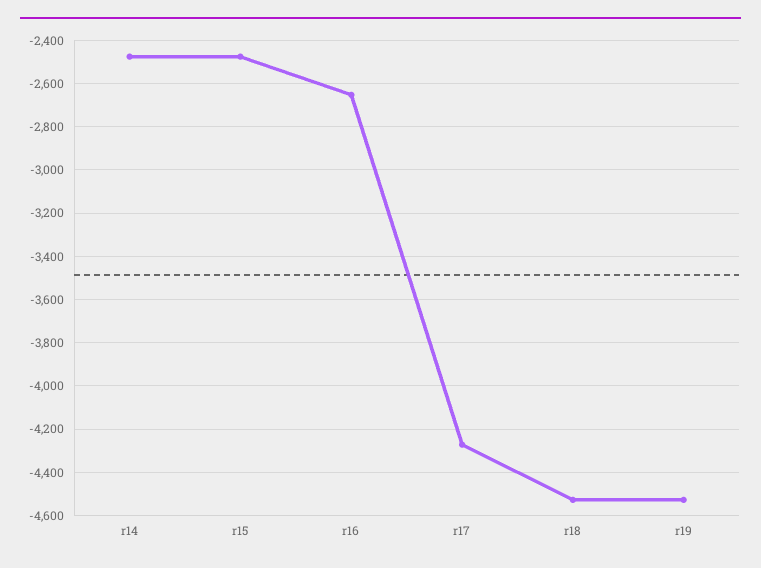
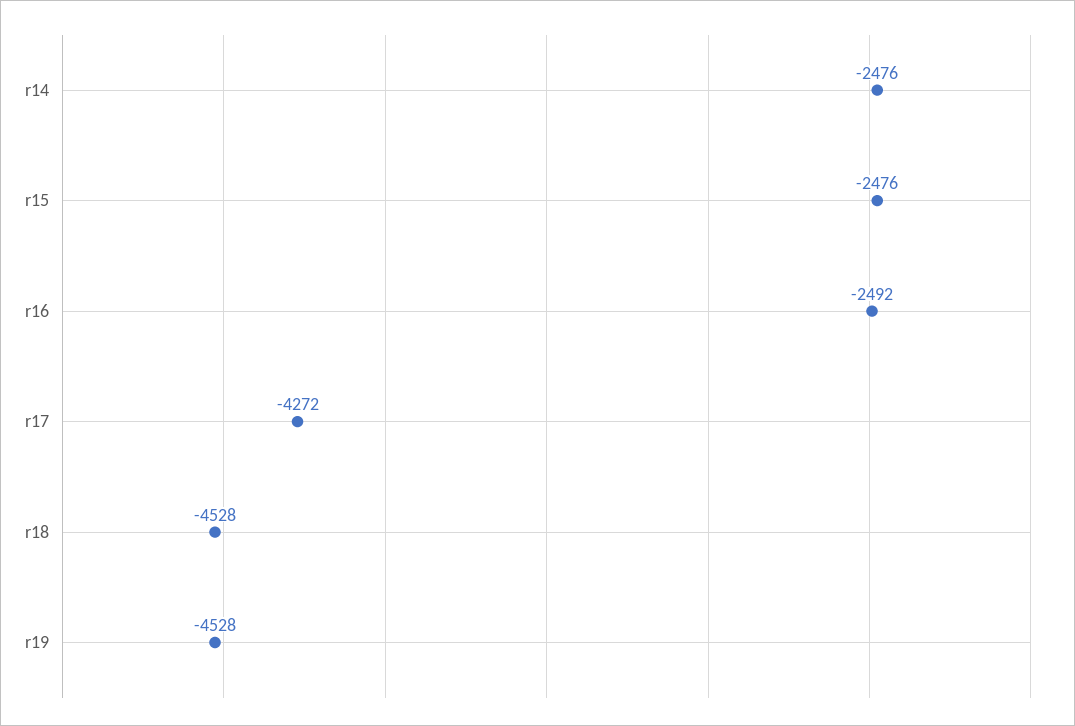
  {
    "r14": -2476,
    "r15": -2476,
-   "r16": -2650,
+   "r16": -2492,
    "r17": -4272,
    "r18": -4528,
    "r19": -4528
  }

